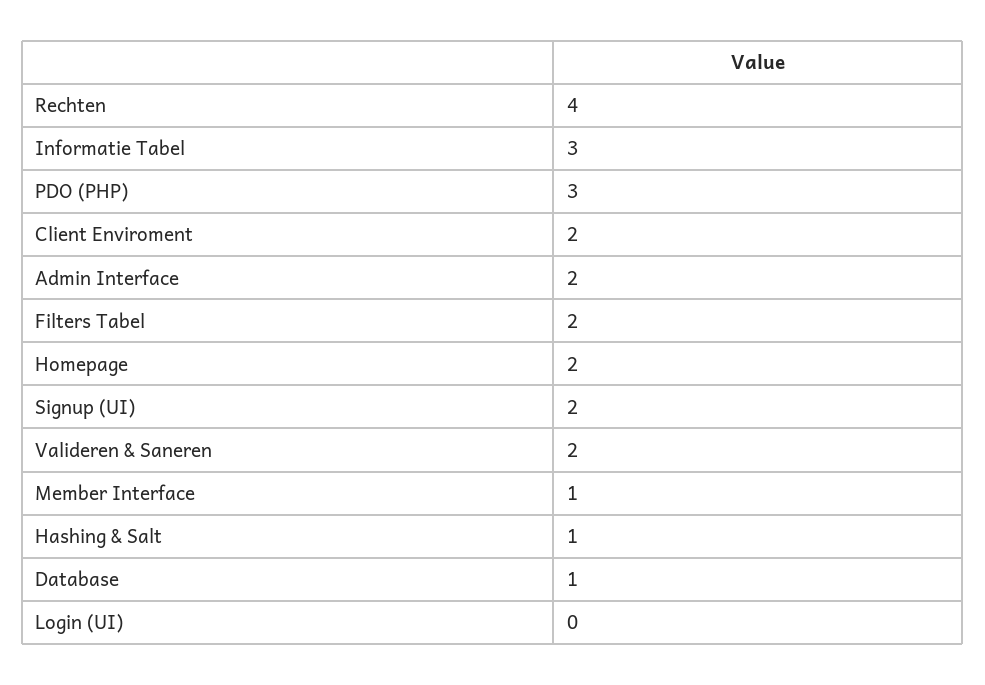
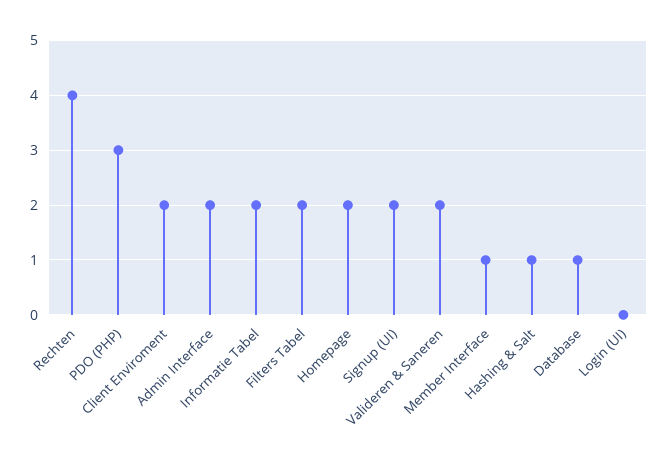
  {
    "Rechten": 4,
-   "Informatie Tabel": 3,
+   "Informatie Tabel": 2,
    "PDO (PHP)": 3,
    "Client Enviroment": 2,
    "Admin Interface": 2,
    "Filters Tabel": 2,
    "Homepage": 2,
    "Signup (UI)": 2,
    "Valideren & Saneren": 2,
    "Member Interface": 1,
    "Hashing & Salt": 1,
    "Database": 1,
    "Login (UI)": 0
  }

